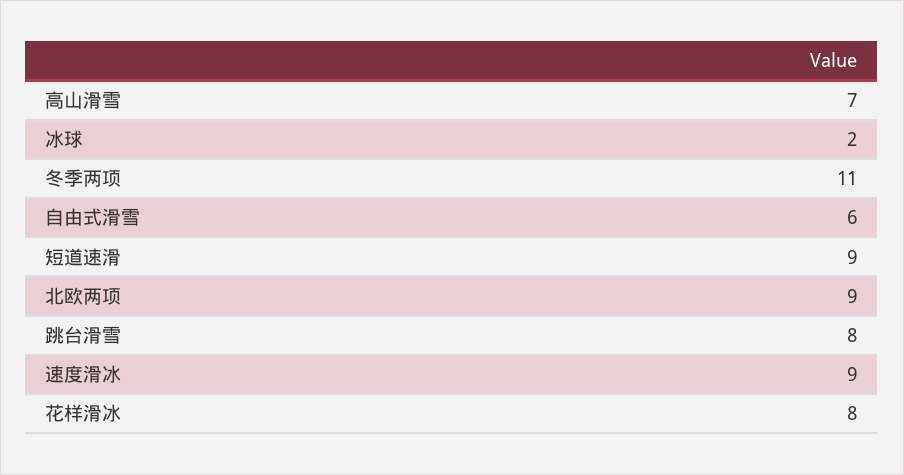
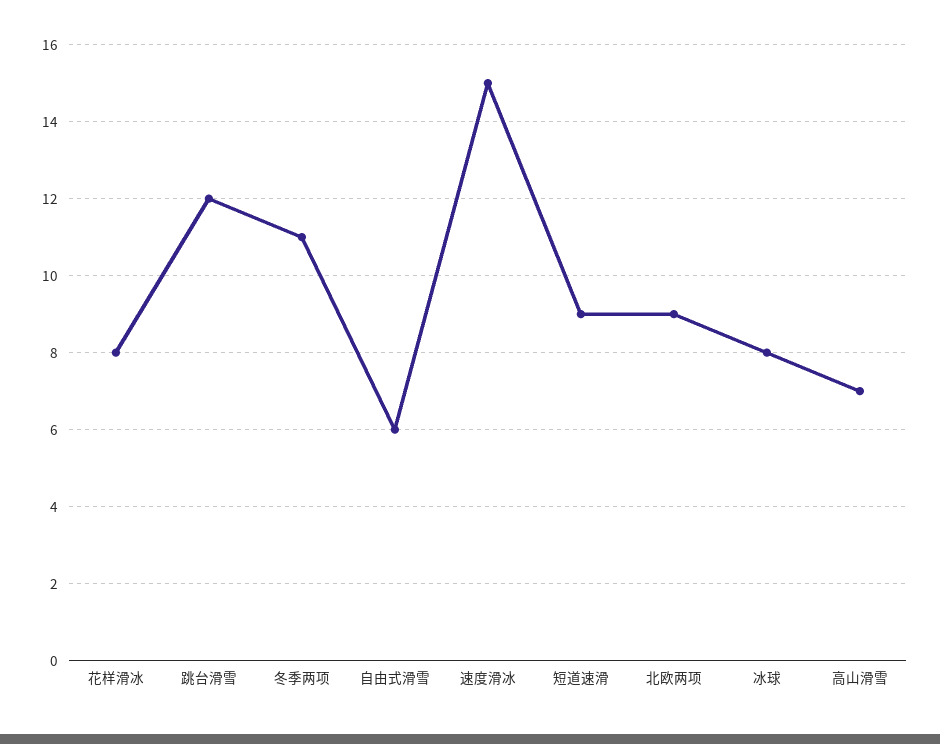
  {
    "高山滑雪": 7,
-   "冰球": 2,
+   "冰球": 8,
    "冬季两项": 11,
    "自由式滑雪": 6,
    "短道速滑": 9,
    "北欧两项": 9,
-   "跳台滑雪": 8,
+   "跳台滑雪": 12,
-   "速度滑冰": 9,
+   "速度滑冰": 15,
    "花样滑冰": 8
  }

